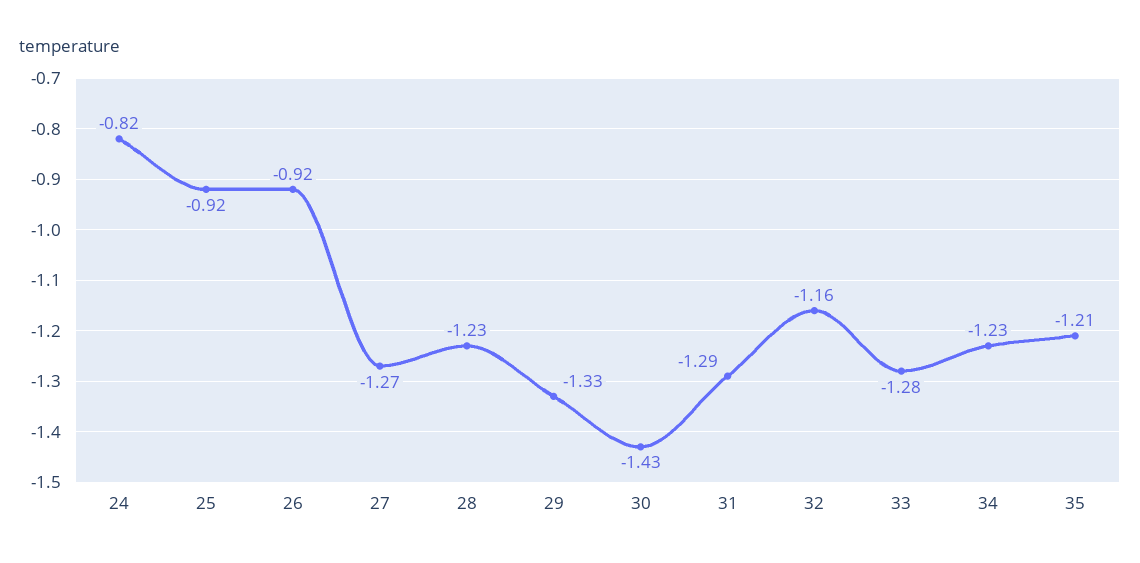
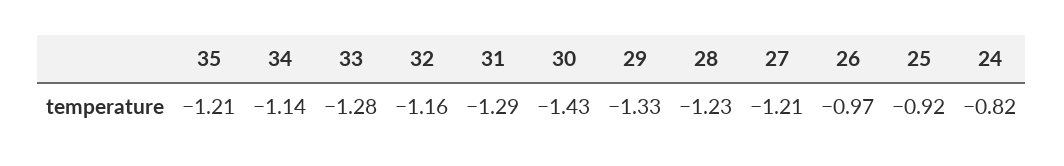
  {
    "24": -0.82,
    "25": -0.92,
-   "26": -0.92,
+   "26": -0.97,
-   "27": -1.27,
+   "27": -1.21,
    "28": -1.23,
    "29": -1.33,
    "30": -1.43,
    "31": -1.29,
    "32": -1.16,
    "33": -1.28,
-   "34": -1.23,
+   "34": -1.14,
    "35": -1.21
  }

